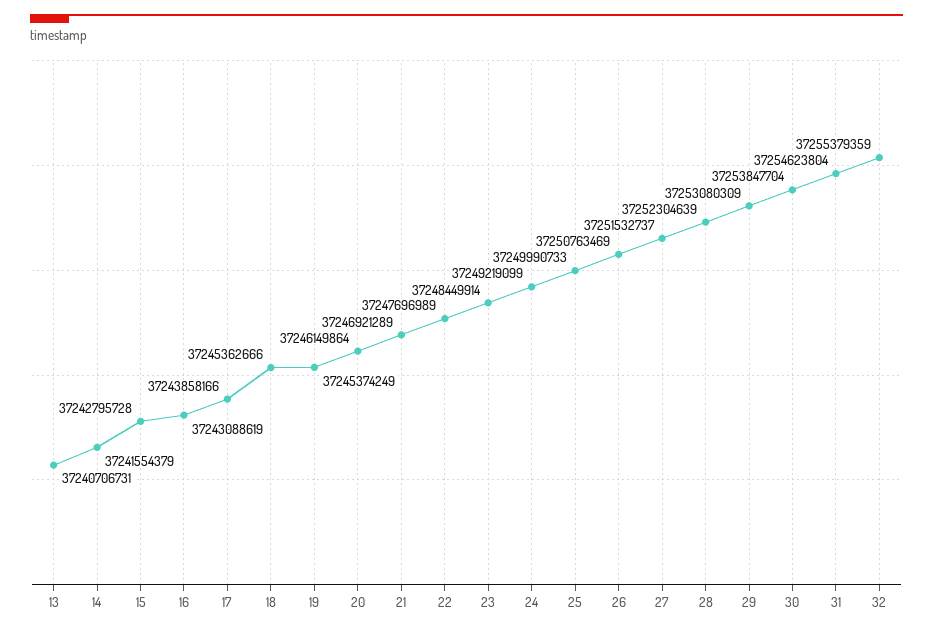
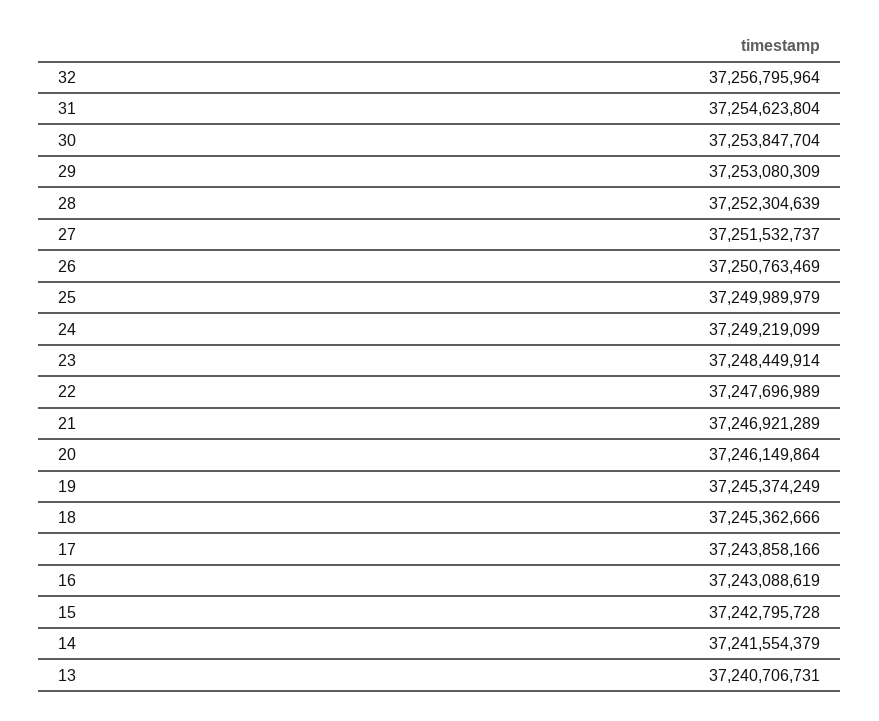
  {
    "13": 37240706731,
    "14": 37241554379,
    "15": 37242795728,
    "16": 37243088619,
    "17": 37243858166,
    "18": 37245362666,
    "19": 37245374249,
    "20": 37246149864,
    "21": 37246921289,
    "22": 37247696989,
    "23": 37248449914,
    "24": 37249219099,
-   "25": 37249990733,
+   "25": 37249989979,
    "26": 37250763469,
    "27": 37251532737,
    "28": 37252304639,
    "29": 37253080309,
    "30": 37253847704,
    "31": 37254623804,
-   "32": 37255379359
+   "32": 37256795964
  }

